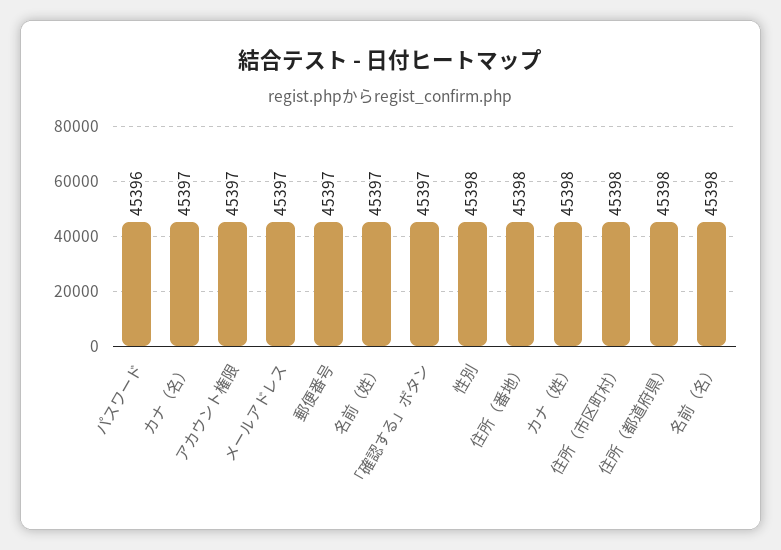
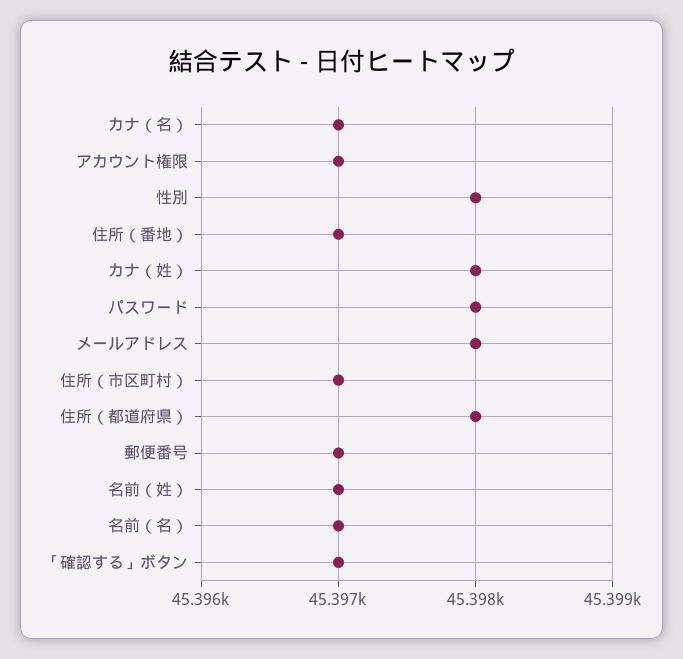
  {
-   "パスワード": 45396,
+   "パスワード": 45398,
    "カナ（名）": 45397,
    "アカウント権限": 45397,
-   "メールアドレス": 45397,
+   "メールアドレス": 45398,
    "郵便番号": 45397,
    "名前（姓）": 45397,
    "「確認する」ボタン": 45397,
    "性別": 45398,
-   "住所（番地）": 45398,
+   "住所（番地）": 45397,
    "カナ（姓）": 45398,
-   "住所（市区町村）": 45398,
+   "住所（市区町村）": 45397,
    "住所（都道府県）": 45398,
-   "名前（名）": 45398
+   "名前（名）": 45397
  }

